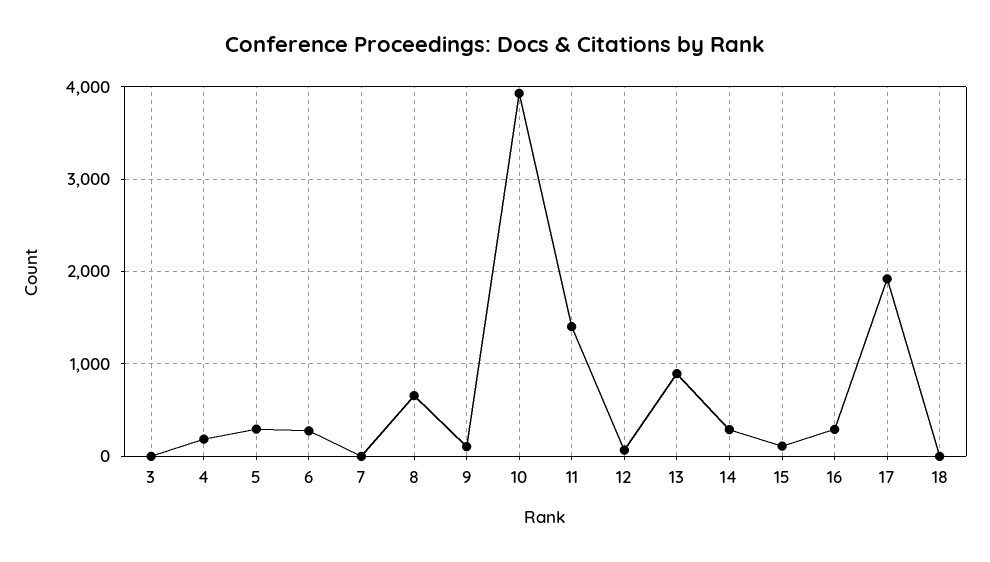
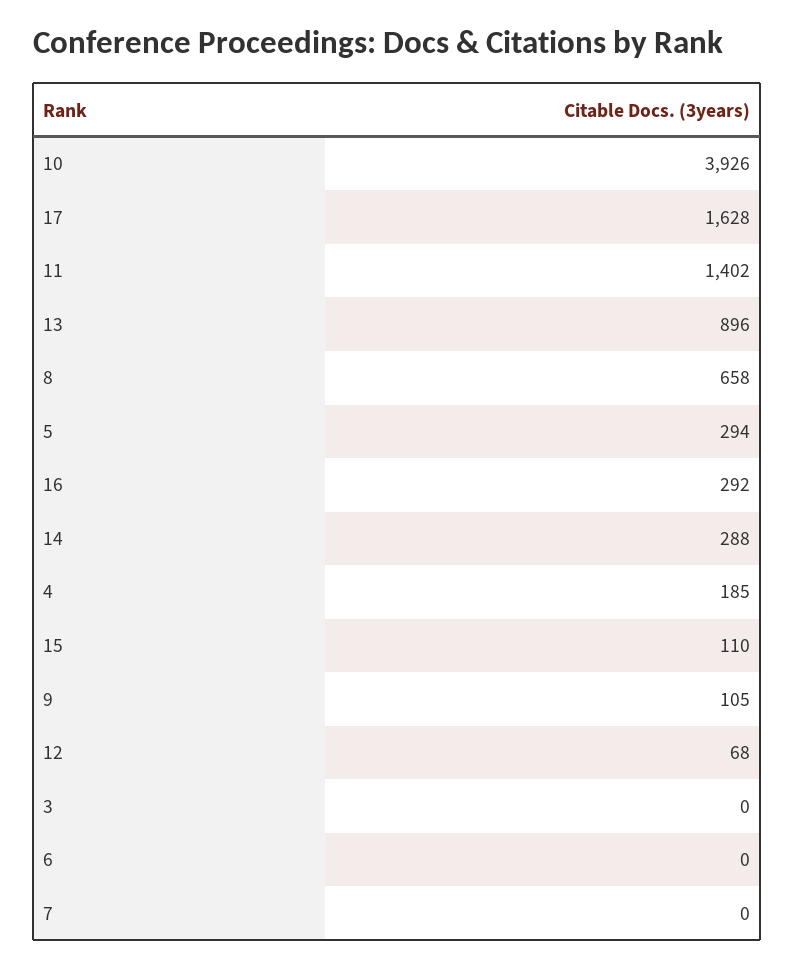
  {
    "3": 0,
    "4": 185,
    "5": 294,
-   "6": 300,
+   "6": 0,
    "7": 0,
    "8": 658,
    "9": 105,
    "10": 3926,
    "11": 1402,
    "12": 68,
    "13": 896,
    "14": 288,
    "15": 110,
    "16": 292,
-   "17": 1900,
+   "17": 1628
-   "18": 0
  }

